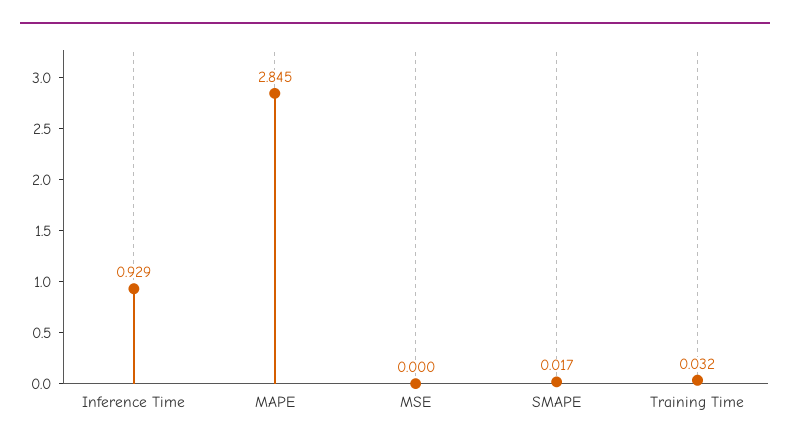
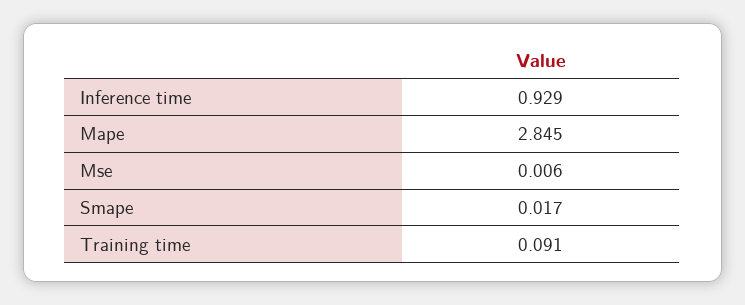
  {
    "Inference Time": 0.929,
    "MAPE": 2.845,
-   "MSE": 0,
+   "MSE": 0.006,
    "SMAPE": 0.017,
-   "Training Time": 0.032
+   "Training Time": 0.091
  }

